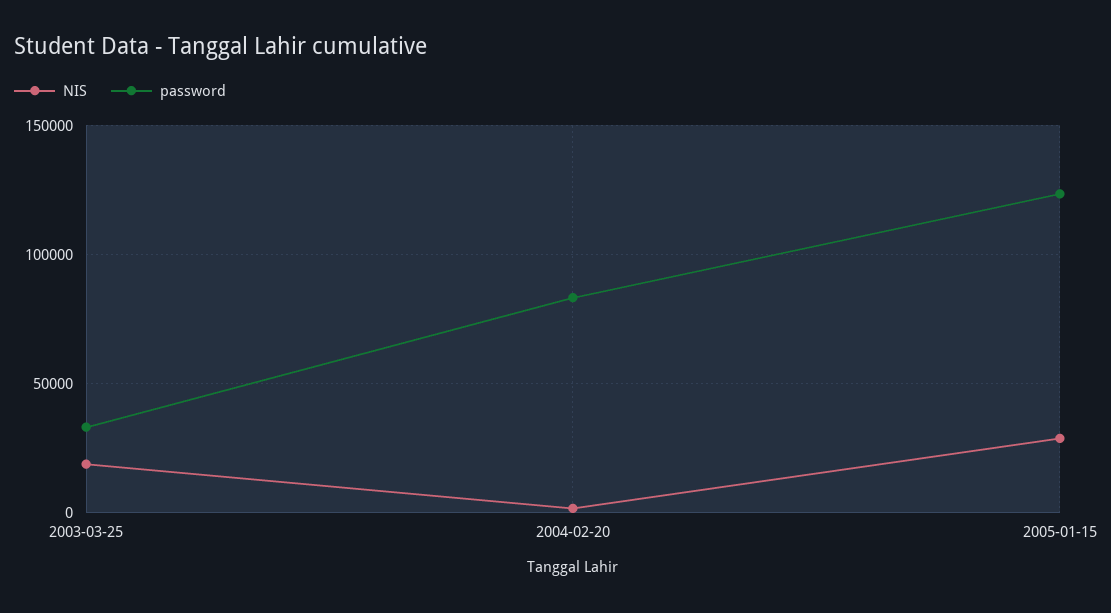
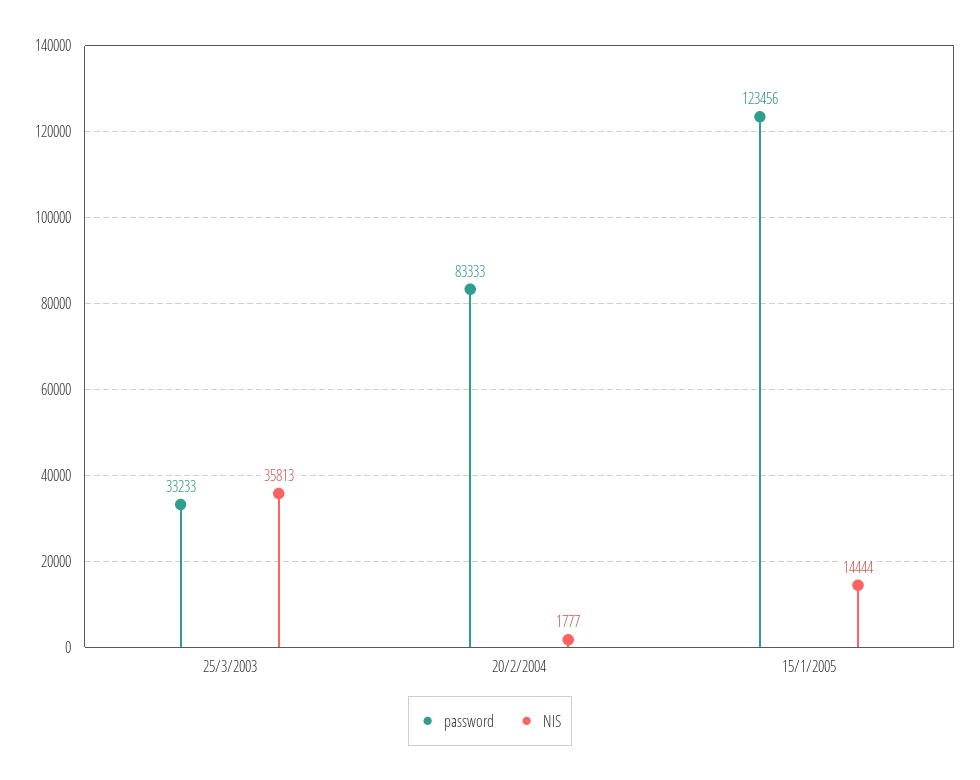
  {
    "NIS": {
-     "2003-03-25": 20000,
+     "2003-03-25": 35813,
      "2004-02-20": 1777,
-     "2005-01-15": 30000
+     "2005-01-15": 14444
    },
    "password": {
      "2003-03-25": 33233,
      "2004-02-20": 83333,
      "2005-01-15": 123456
    }
  }

